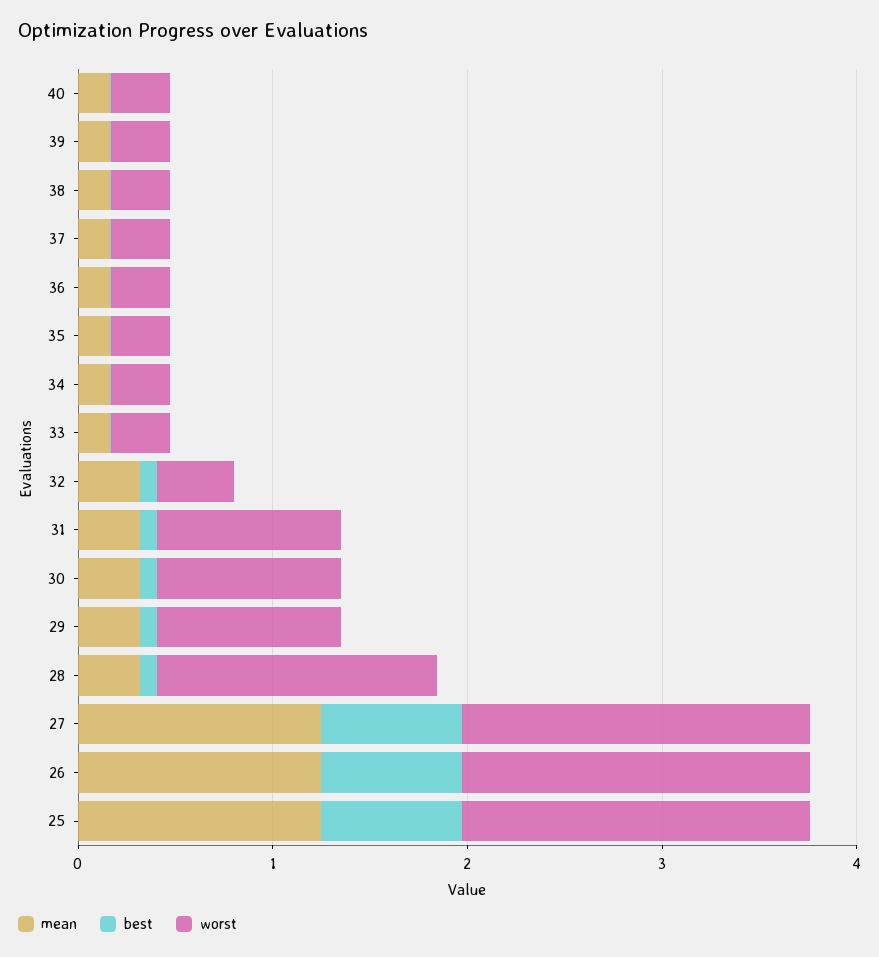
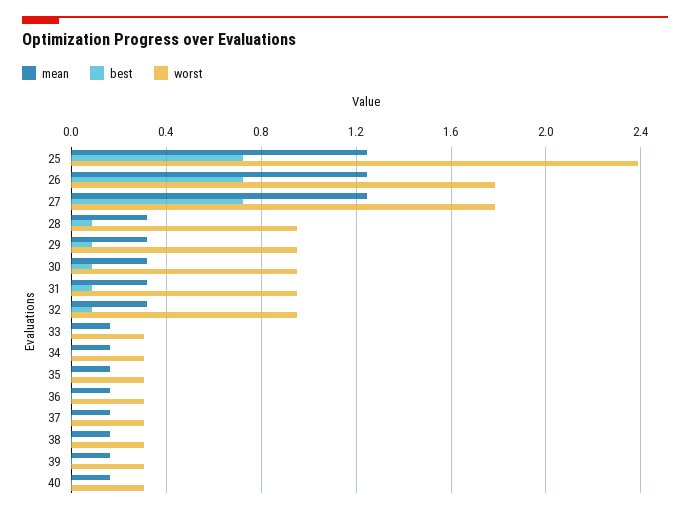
  {
    "mean": {
      "40": 0.15,
      "39": 0.15,
      "38": 0.15,
      "37": 0.15,
      "36": 0.15,
      "35": 0.15,
      "34": 0.15,
      "33": 0.15,
      "32": 0.3,
      "31": 0.3,
      "30": 0.3,
      "29": 0.3,
      "28": 0.3,
      "27": 1.25,
      "26": 1.25,
      "25": 1.25
    },
    "best": {
      "40": 0,
      "39": 0,
      "38": 0,
      "37": 0,
      "36": 0,
      "35": 0,
      "34": 0,
      "33": 0,
      "32": 0.1,
      "31": 0.1,
      "30": 0.1,
      "29": 0.1,
      "28": 0.1,
      "27": 0.7,
      "26": 0.7,
      "25": 0.7
    },
    "worst": {
      "40": 0.3,
      "39": 0.3,
      "38": 0.3,
      "37": 0.3,
      "36": 0.3,
      "35": 0.3,
      "34": 0.3,
      "33": 0.3,
-     "32": 0.4,
+     "32": 0.95,
      "31": 0.95,
      "30": 0.95,
      "29": 0.95,
-     "28": 1.4,
+     "28": 0.95,
      "27": 1.8,
      "26": 1.8,
-     "25": 1.8
+     "25": 2.4
    }
  }

